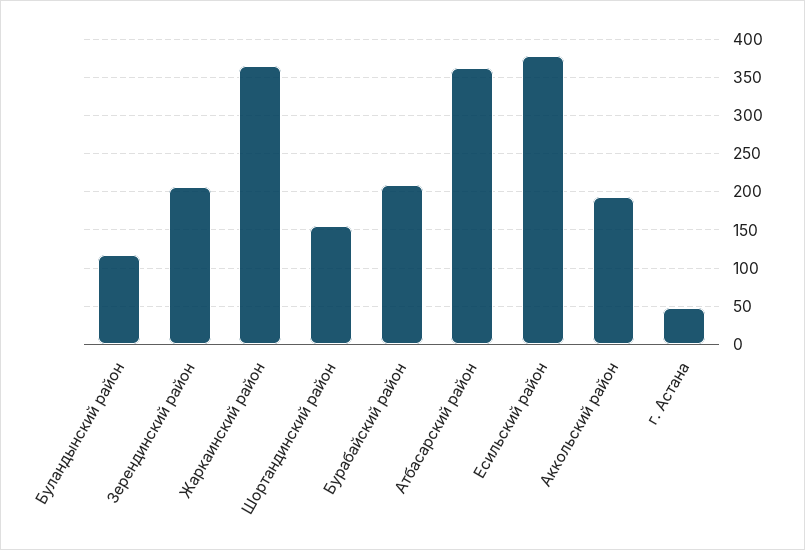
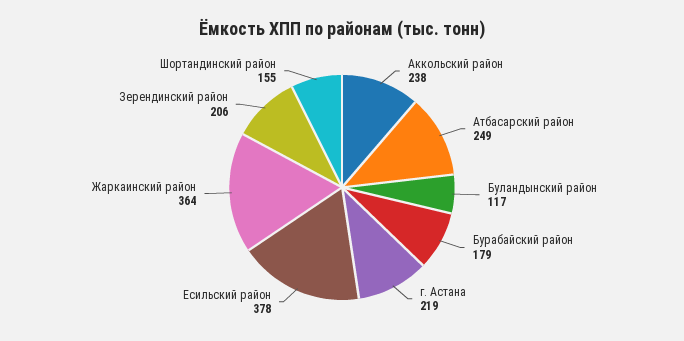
  {
    "Буландынский район": 117,
    "Зерендинский район": 206,
    "Жаркаинский район": 364,
    "Шортандинский район": 155,
-   "Бурабайский район": 210,
+   "Бурабайский район": 179,
-   "Атбасарский район": 360,
+   "Атбасарский район": 249,
    "Есильский район": 378,
-   "Аккольский район": 190,
+   "Аккольский район": 238,
-   "г. Астана": 50
+   "г. Астана": 219
  }

